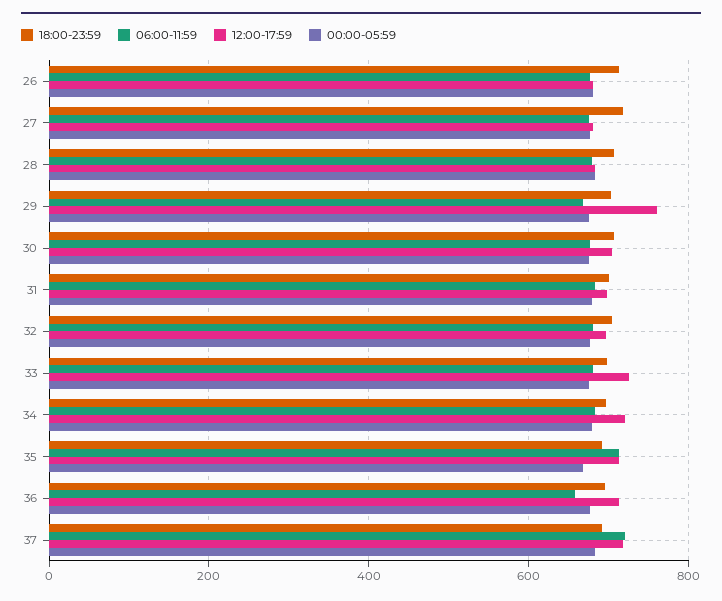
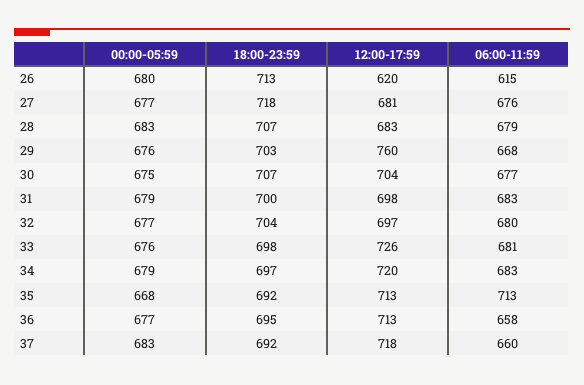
  {
    "18:00-23:59": {
      "26": 713,
      "27": 718,
      "28": 707,
      "29": 703,
      "30": 707,
      "31": 700,
      "32": 704,
      "33": 698,
      "34": 697,
      "35": 692,
      "36": 695,
      "37": 692
    },
    "06:00-11:59": {
-     "26": 680,
+     "26": 615,
      "27": 676,
      "28": 679,
      "29": 668,
      "30": 677,
      "31": 683,
      "32": 680,
      "33": 681,
      "34": 683,
      "35": 713,
      "36": 658,
-     "37": 720
+     "37": 660
    },
    "12:00-17:59": {
-     "26": 680,
+     "26": 620,
      "27": 681,
      "28": 683,
      "29": 760,
      "30": 704,
      "31": 698,
      "32": 697,
      "33": 726,
      "34": 720,
      "35": 713,
      "36": 713,
      "37": 718
    },
    "00:00-05:59": {
      "26": 680,
      "27": 677,
      "28": 683,
      "29": 676,
      "30": 675,
      "31": 679,
      "32": 677,
      "33": 676,
      "34": 679,
      "35": 668,
      "36": 677,
      "37": 683
    }
  }

